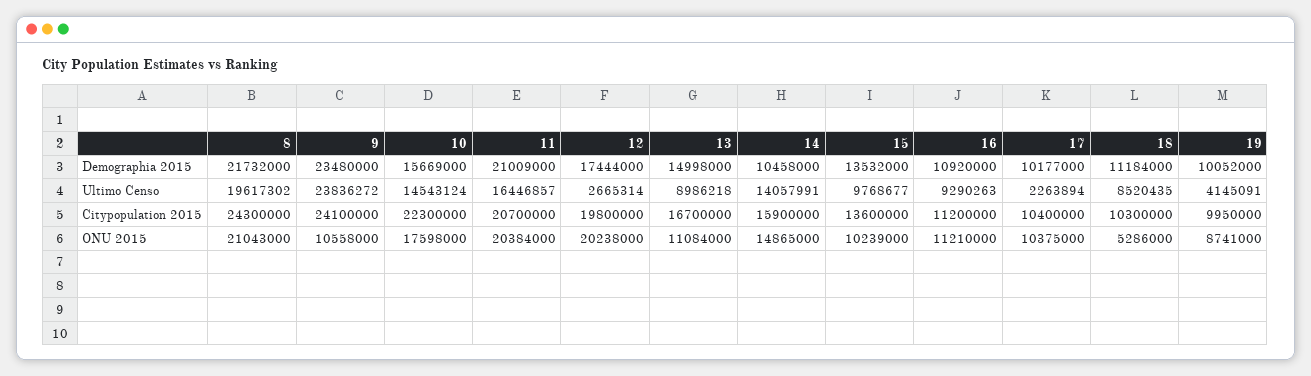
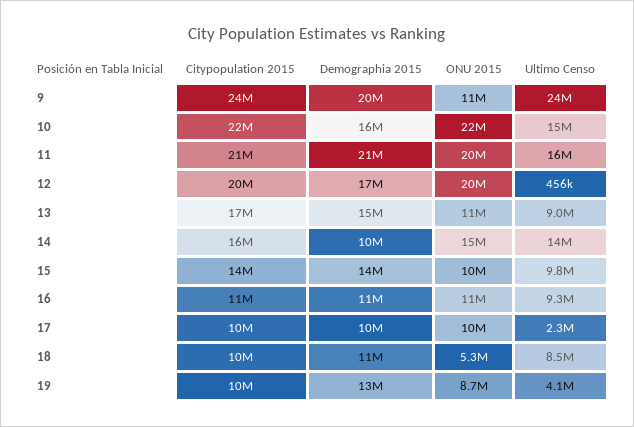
  {
-   "8": {
-     "Demographia 2015": 21732000,
-     "Ultimo Censo": 19617302,
-     "Citypopulation 2015": 24300000,
-     "ONU 2015": 21043000
-   },
    "9": {
-     "Demographia 2015": 23480000,
+     "Demographia 2015": 20000000,
      "Ultimo Censo": 23836272,
      "Citypopulation 2015": 24100000,
      "ONU 2015": 10558000
    },
    "10": {
      "Demographia 2015": 15669000,
      "Ultimo Censo": 14543124,
      "Citypopulation 2015": 22300000,
-     "ONU 2015": 17598000
+     "ONU 2015": 22000000
    },
    "11": {
      "Demographia 2015": 21009000,
      "Ultimo Censo": 16446857,
      "Citypopulation 2015": 20700000,
      "ONU 2015": 20384000
    },
    "12": {
      "Demographia 2015": 17444000,
-     "Ultimo Censo": 2665314,
+     "Ultimo Censo": 456000,
      "Citypopulation 2015": 19800000,
      "ONU 2015": 20238000
    },
    "13": {
      "Demographia 2015": 14998000,
      "Ultimo Censo": 8986218,
      "Citypopulation 2015": 16700000,
      "ONU 2015": 11084000
    },
    "14": {
      "Demographia 2015": 10458000,
      "Ultimo Censo": 14057991,
      "Citypopulation 2015": 15900000,
      "ONU 2015": 14865000
    },
    "15": {
      "Demographia 2015": 13532000,
      "Ultimo Censo": 9768677,
      "Citypopulation 2015": 13600000,
      "ONU 2015": 10239000
    },
    "16": {
      "Demographia 2015": 10920000,
      "Ultimo Censo": 9290263,
      "Citypopulation 2015": 11200000,
      "ONU 2015": 11210000
    },
    "17": {
      "Demographia 2015": 10177000,
      "Ultimo Censo": 2263894,
      "Citypopulation 2015": 10400000,
      "ONU 2015": 10375000
    },
    "18": {
      "Demographia 2015": 11184000,
      "Ultimo Censo": 8520435,
      "Citypopulation 2015": 10300000,
      "ONU 2015": 5286000
    },
    "19": {
-     "Demographia 2015": 10052000,
+     "Demographia 2015": 13000000,
      "Ultimo Censo": 4145091,
      "Citypopulation 2015": 9950000,
      "ONU 2015": 8741000
    }
  }

